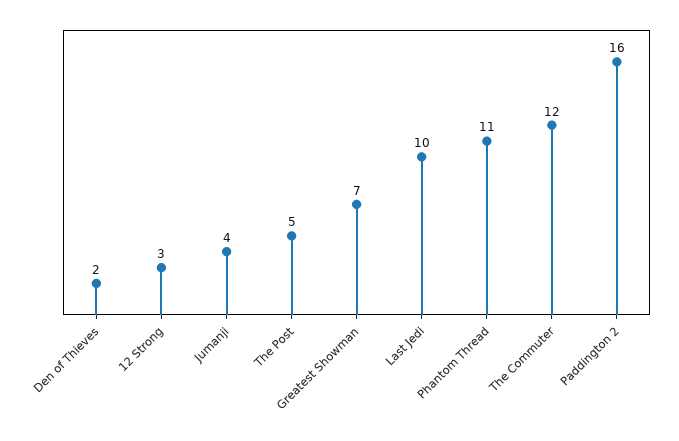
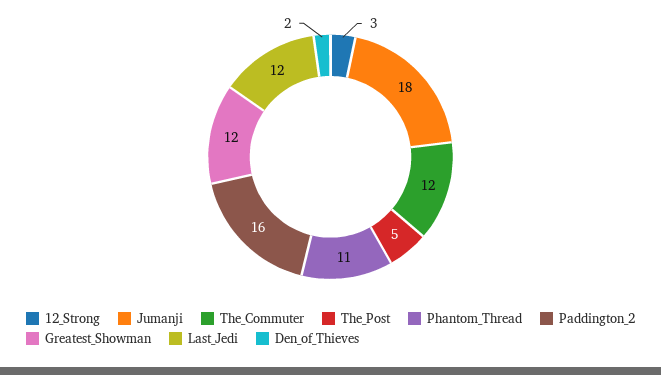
  {
    "Den of Thieves": 2,
    "12 Strong": 3,
-   "Jumanji": 4,
+   "Jumanji": 18,
    "The Post": 5,
-   "Greatest Showman": 7,
+   "Greatest Showman": 12,
-   "Last Jedi": 10,
+   "Last Jedi": 12,
    "Phantom Thread": 11,
    "The Commuter": 12,
    "Paddington 2": 16
  }

